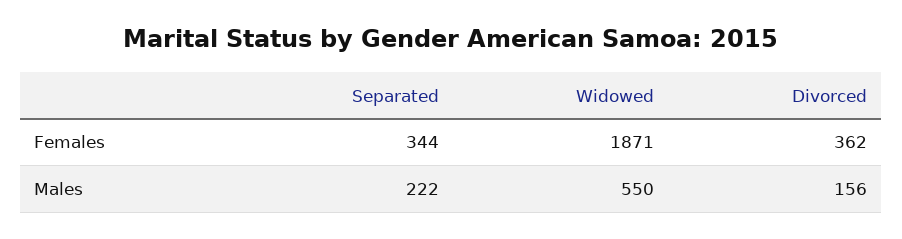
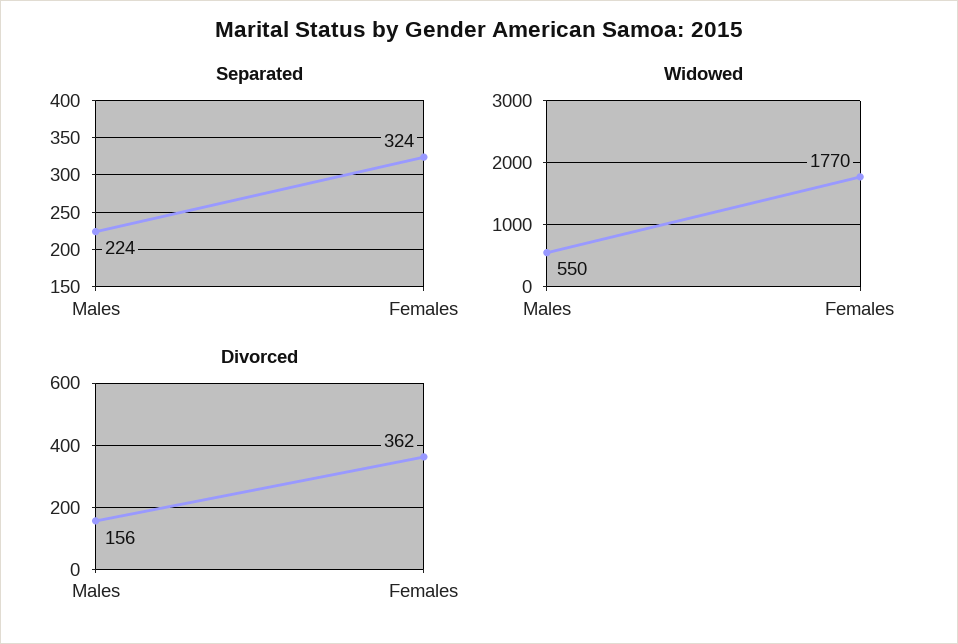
  {
    "Separated": {
-     "Females": 344,
+     "Females": 324,
-     "Males": 222
+     "Males": 224
    },
    "Widowed": {
-     "Females": 1871,
+     "Females": 1770,
      "Males": 550
    },
    "Divorced": {
      "Females": 362,
      "Males": 156
    }
  }

